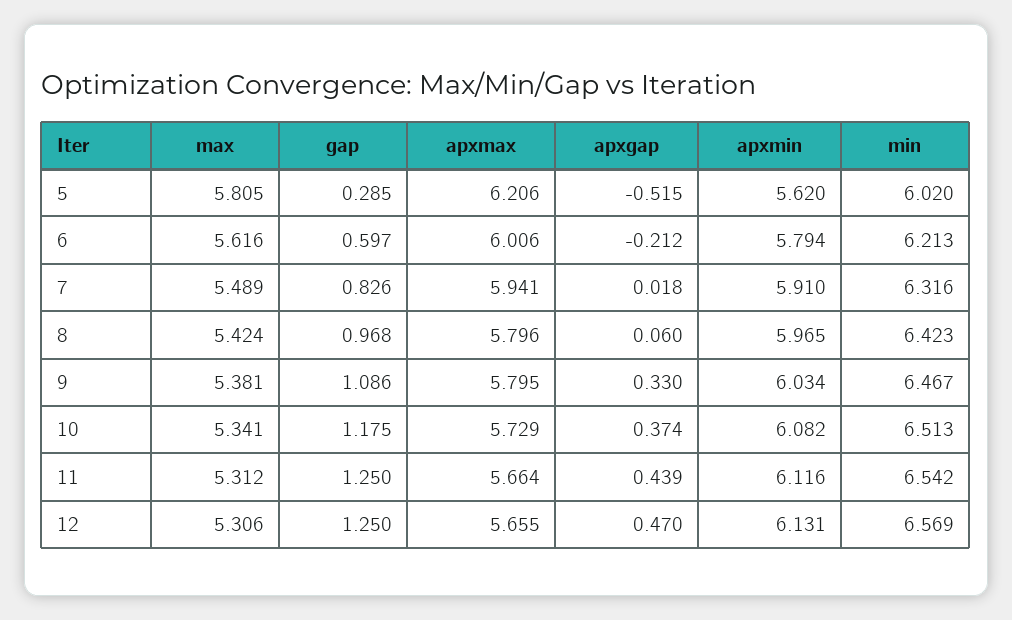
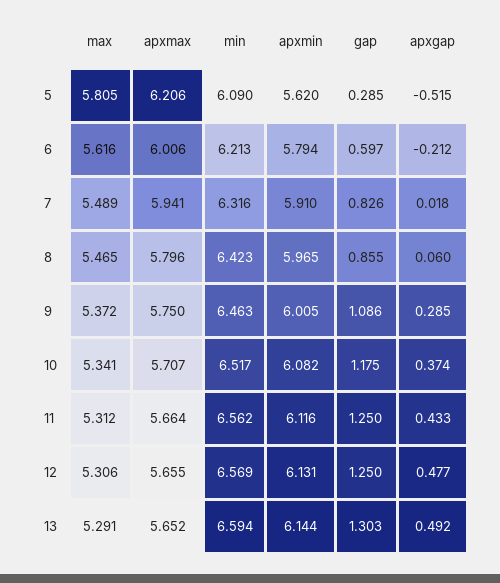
  {
    "max": {
      "5": 5.805,
      "6": 5.616,
      "7": 5.489,
-     "8": 5.424,
+     "8": 5.465,
-     "9": 5.381,
+     "9": 5.372,
      "10": 5.341,
      "11": 5.312,
-     "12": 5.306
+     "12": 5.306,
+     "13": 5.291
    },
    "gap": {
      "5": 0.285,
      "6": 0.597,
      "7": 0.826,
-     "8": 0.968,
+     "8": 0.855,
      "9": 1.086,
      "10": 1.175,
      "11": 1.25,
-     "12": 1.25
+     "12": 1.25,
+     "13": 1.303
    },
    "apxmax": {
      "5": 6.206,
      "6": 6.006,
      "7": 5.941,
      "8": 5.796,
-     "9": 5.795,
+     "9": 5.75,
-     "10": 5.729,
+     "10": 5.707,
      "11": 5.664,
-     "12": 5.655
+     "12": 5.655,
+     "13": 5.652
    },
    "apxgap": {
      "5": -0.515,
      "6": -0.212,
      "7": 0.018,
      "8": 0.06,
-     "9": 0.33,
+     "9": 0.285,
      "10": 0.374,
-     "11": 0.439,
+     "11": 0.433,
-     "12": 0.47
+     "12": 0.477,
+     "13": 0.492
    },
    "apxmin": {
      "5": 5.62,
      "6": 5.794,
      "7": 5.91,
      "8": 5.965,
-     "9": 6.034,
+     "9": 6.005,
      "10": 6.082,
      "11": 6.116,
-     "12": 6.131
+     "12": 6.131,
+     "13": 6.144
    },
    "min": {
-     "5": 6.02,
+     "5": 6.09,
      "6": 6.213,
      "7": 6.316,
      "8": 6.423,
-     "9": 6.467,
+     "9": 6.463,
-     "10": 6.513,
+     "10": 6.517,
-     "11": 6.542,
+     "11": 6.562,
-     "12": 6.569
+     "12": 6.569,
+     "13": 6.594
    }
  }

